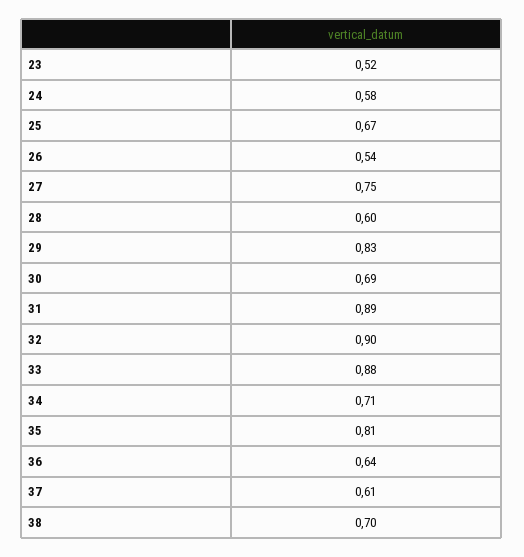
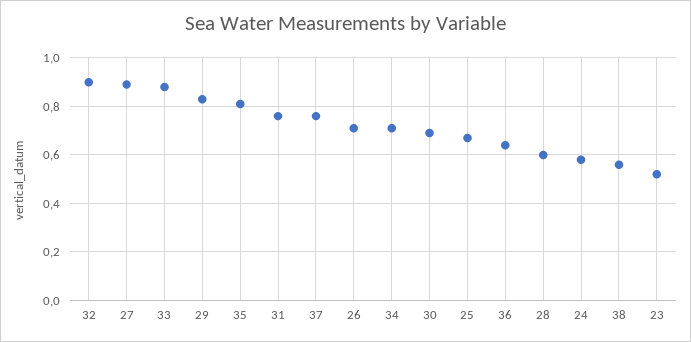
  {
    "23": 0.52,
    "24": 0.58,
    "25": 0.67,
-   "26": 0.54,
+   "26": 0.7,
-   "27": 0.75,
+   "27": 0.9,
    "28": 0.6,
    "29": 0.83,
    "30": 0.69,
-   "31": 0.89,
+   "31": 0.75,
    "32": 0.9,
    "33": 0.88,
    "34": 0.71,
    "35": 0.81,
    "36": 0.64,
-   "37": 0.61,
+   "37": 0.75,
-   "38": 0.7
+   "38": 0.55
  }

